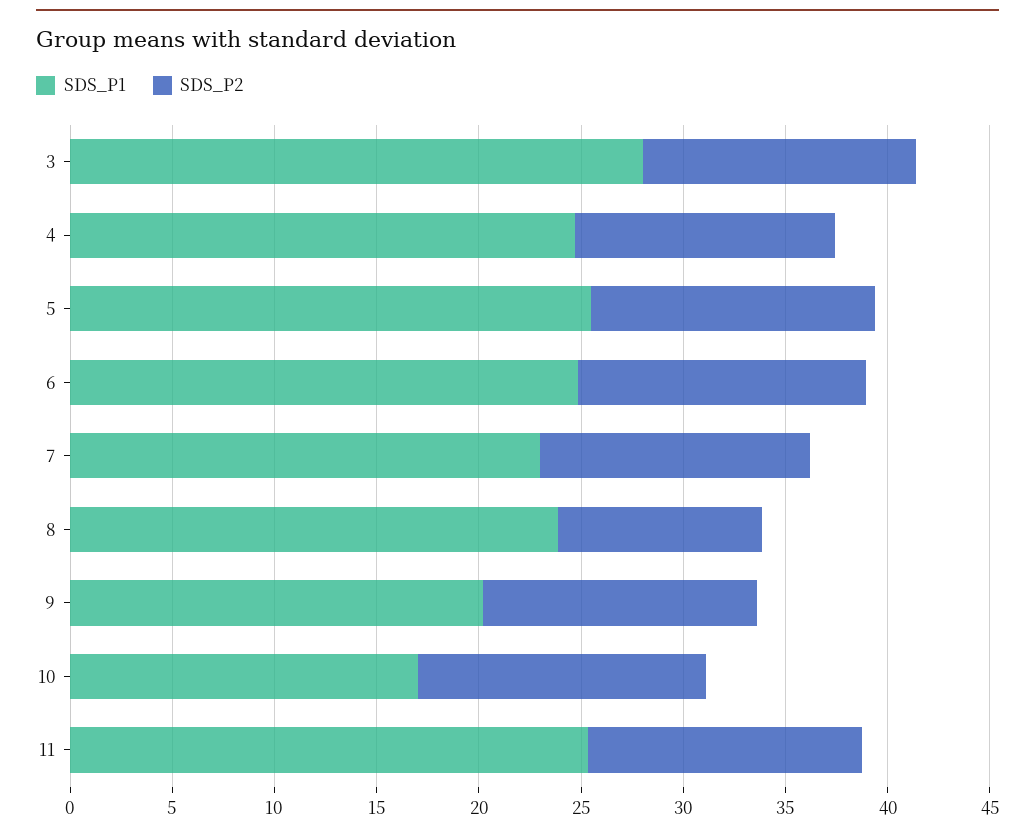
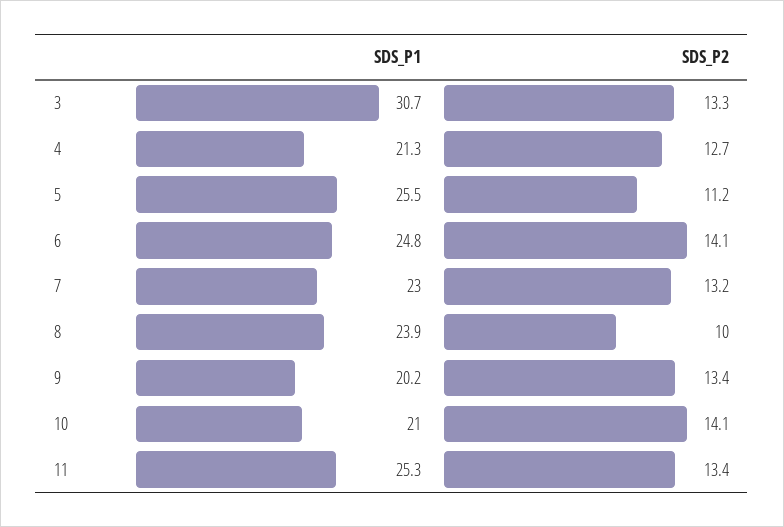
  {
    "SDS_P1": {
-     "3": 28,
+     "3": 30.7,
-     "4": 25,
+     "4": 21.3,
      "5": 25.5,
      "6": 24.8,
      "7": 23,
      "8": 23.9,
      "9": 20.2,
-     "10": 17,
+     "10": 21,
      "11": 25.3
    },
    "SDS_P2": {
      "3": 13.3,
      "4": 12.7,
-     "5": 14,
+     "5": 11.2,
      "6": 14.1,
      "7": 13.2,
      "8": 10,
      "9": 13.4,
      "10": 14.1,
      "11": 13.4
    }
  }

